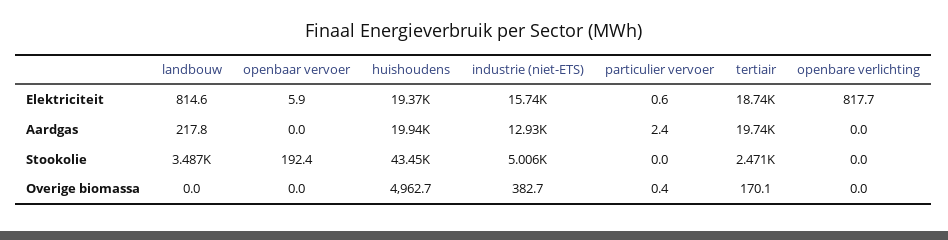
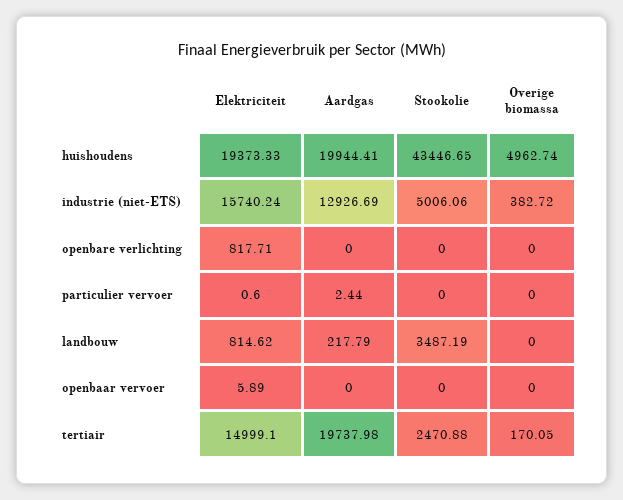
  {
    "landbouw": {
      "Elektriciteit": 814.62,
      "Aardgas": 217.79,
      "Stookolie": 3487.19,
      "Overige biomassa": 0
    },
    "openbaar vervoer": {
      "Elektriciteit": 5.89,
      "Aardgas": 0,
-     "Stookolie": 192.4,
+     "Stookolie": 0,
      "Overige biomassa": 0
    },
    "huishoudens": {
      "Elektriciteit": 19373.33,
      "Aardgas": 19944.41,
      "Stookolie": 43446.65,
      "Overige biomassa": 4962.74
    },
    "industrie (niet-ETS)": {
      "Elektriciteit": 15740.24,
      "Aardgas": 12926.69,
      "Stookolie": 5006.06,
      "Overige biomassa": 382.72
    },
    "particulier vervoer": {
      "Elektriciteit": 0.6,
      "Aardgas": 2.44,
      "Stookolie": 0,
-     "Overige biomassa": 0.4
+     "Overige biomassa": 0
    },
    "tertiair": {
-     "Elektriciteit": 18740,
+     "Elektriciteit": 14999.1,
      "Aardgas": 19737.98,
      "Stookolie": 2470.88,
      "Overige biomassa": 170.05
    },
    "openbare verlichting": {
      "Elektriciteit": 817.71,
      "Aardgas": 0,
      "Stookolie": 0,
      "Overige biomassa": 0
    }
  }

